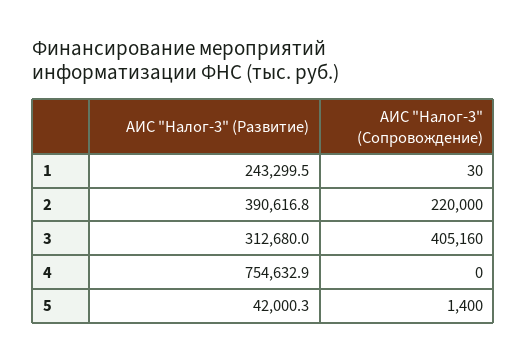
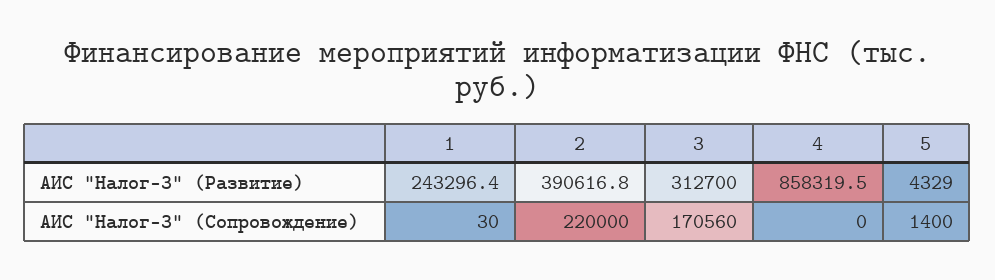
  {
    "АИС \"Налог-3\" (Развитие)": {
-     "1": 243299.5,
+     "1": 243296.4,
      "2": 390616.8,
-     "3": 312680,
+     "3": 312700,
-     "4": 754632.9,
+     "4": 858319.5,
-     "5": 42000.3
+     "5": 4329
    },
    "АИС \"Налог-3\" (Сопровождение)": {
      "1": 30,
      "2": 220000,
-     "3": 405160,
+     "3": 170560,
      "4": 0,
      "5": 1400
    }
  }

